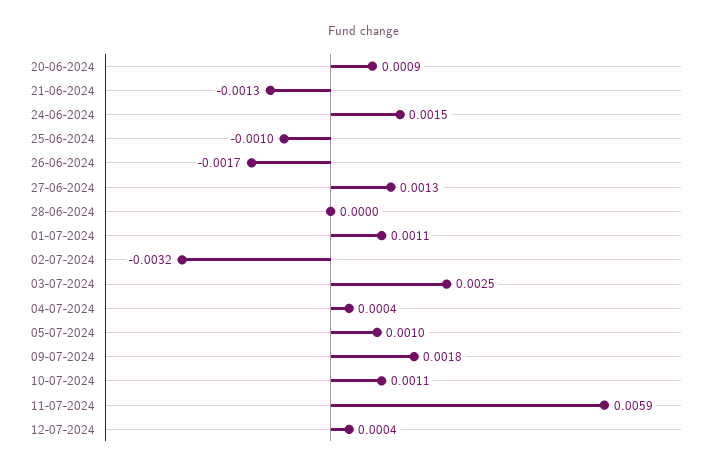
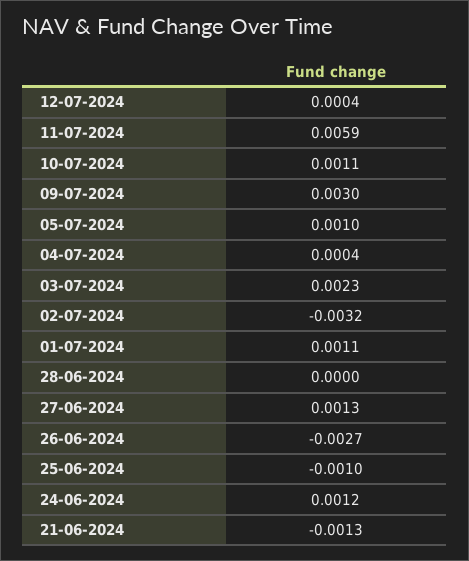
  {
-   "20-06-2024": 0.0009,
    "21-06-2024": -0.0013,
-   "24-06-2024": 0.0015,
+   "24-06-2024": 0.0012,
    "25-06-2024": -0.001,
-   "26-06-2024": -0.0017,
+   "26-06-2024": -0.0027,
    "27-06-2024": 0.0013,
    "28-06-2024": 0,
    "01-07-2024": 0.0011,
    "02-07-2024": -0.0032,
-   "03-07-2024": 0.0025,
+   "03-07-2024": 0.0023,
    "04-07-2024": 0.0004,
    "05-07-2024": 0.001,
-   "09-07-2024": 0.0018,
+   "09-07-2024": 0.003,
    "10-07-2024": 0.0011,
    "11-07-2024": 0.0059,
    "12-07-2024": 0.0004
  }

